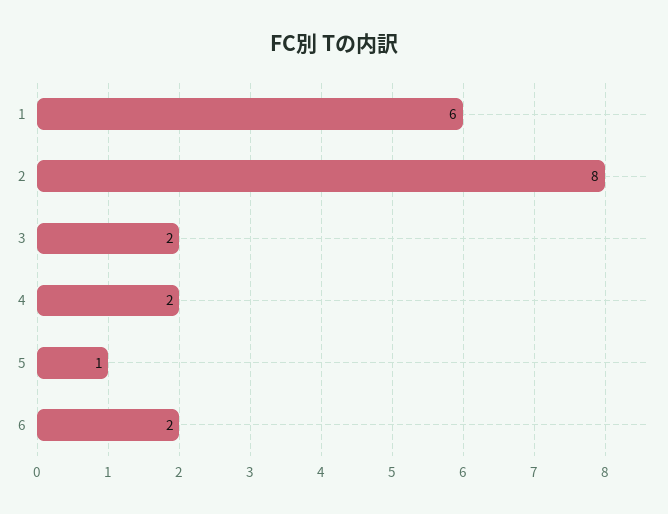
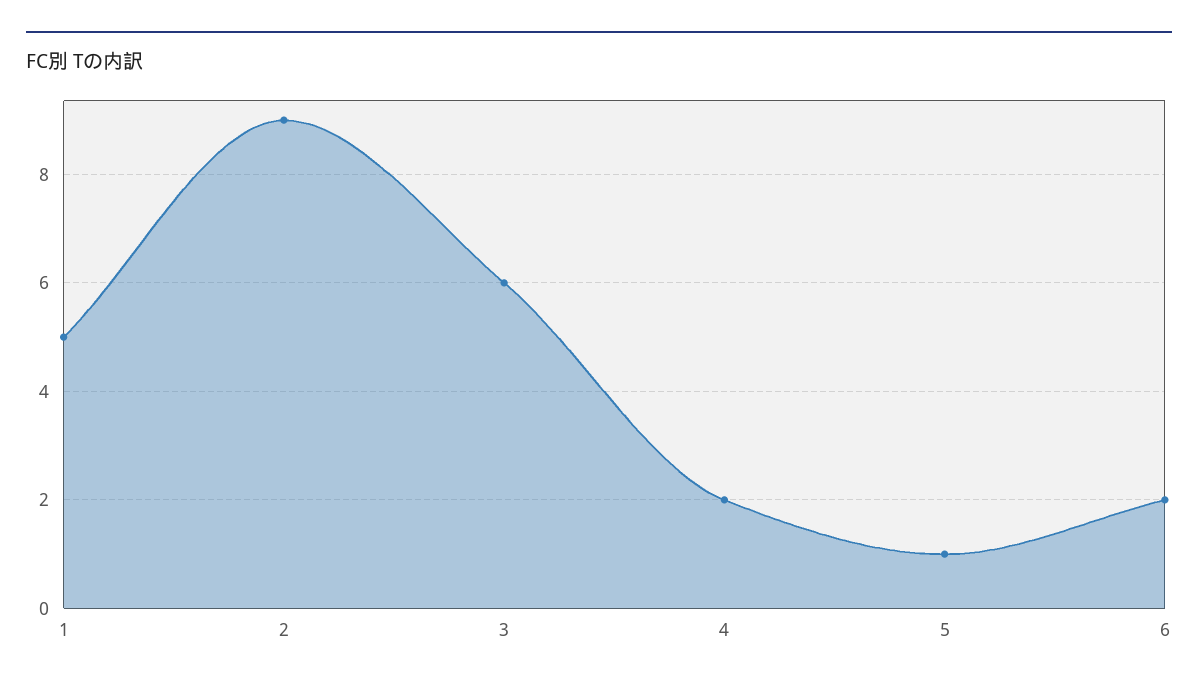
  {
-   "1": 6,
+   "1": 5,
-   "2": 8,
+   "2": 9,
-   "3": 2,
+   "3": 6,
    "4": 2,
    "5": 1,
    "6": 2
  }

